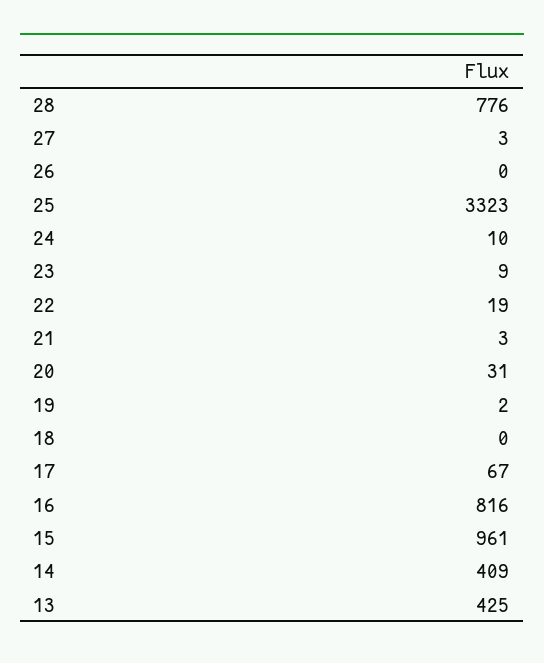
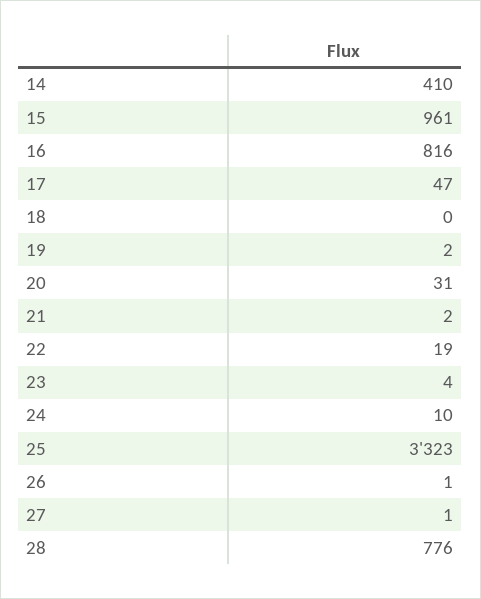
  {
    "28": 776,
-   "27": 3,
+   "27": 1,
-   "26": 0,
+   "26": 1,
    "25": 3323,
    "24": 10,
-   "23": 9,
+   "23": 4,
    "22": 19,
-   "21": 3,
+   "21": 2,
    "20": 31,
    "19": 2,
    "18": 0,
-   "17": 67,
+   "17": 47,
    "16": 816,
    "15": 961,
-   "14": 409,
+   "14": 410
-   "13": 425
  }

